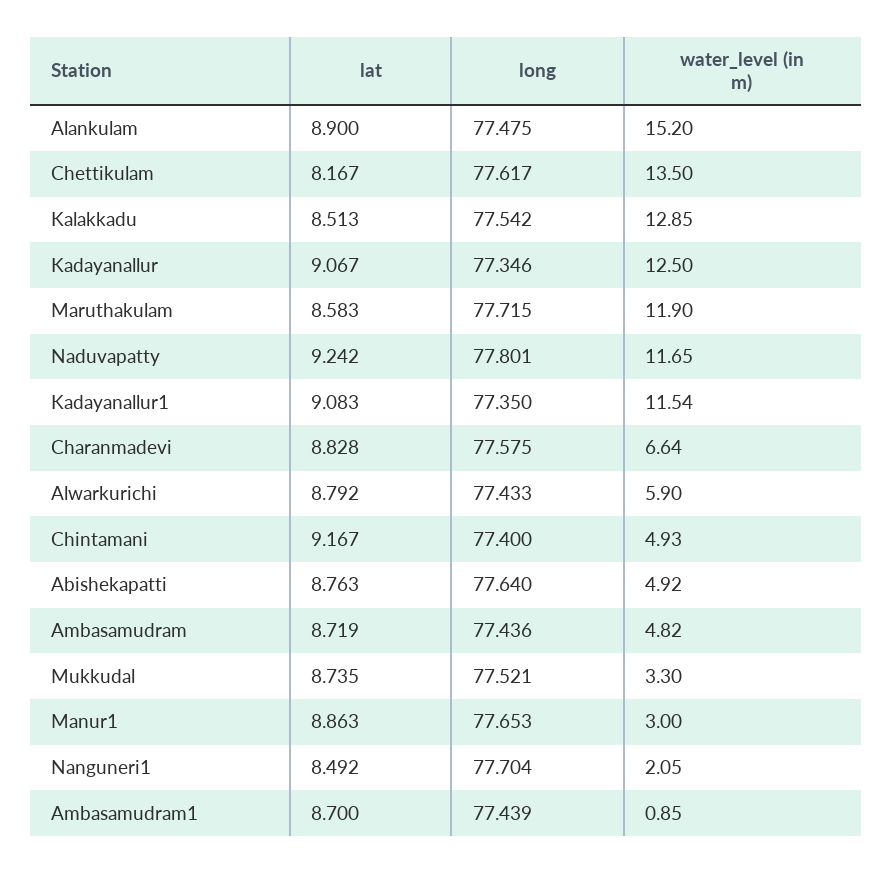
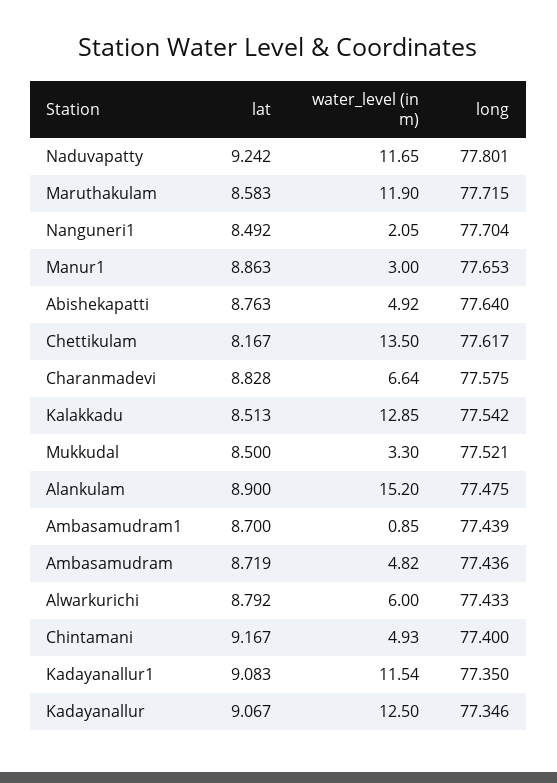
  {
    "lat": {
      "Alankulam": 8.9,
      "Chettikulam": 8.167,
      "Kalakkadu": 8.513,
      "Kadayanallur": 9.067,
      "Maruthakulam": 8.583,
      "Naduvapatty": 9.242,
      "Kadayanallur1": 9.083,
      "Charanmadevi": 8.828,
      "Alwarkurichi": 8.792,
      "Chintamani": 9.167,
      "Abishekapatti": 8.763,
      "Ambasamudram": 8.719,
-     "Mukkudal": 8.735,
+     "Mukkudal": 8.5,
      "Manur1": 8.863,
      "Nanguneri1": 8.492,
      "Ambasamudram1": 8.7
    },
    "long": {
      "Alankulam": 77.475,
      "Chettikulam": 77.617,
      "Kalakkadu": 77.542,
      "Kadayanallur": 77.346,
      "Maruthakulam": 77.715,
      "Naduvapatty": 77.801,
      "Kadayanallur1": 77.35,
      "Charanmadevi": 77.575,
      "Alwarkurichi": 77.433,
      "Chintamani": 77.4,
      "Abishekapatti": 77.64,
      "Ambasamudram": 77.436,
      "Mukkudal": 77.521,
      "Manur1": 77.653,
      "Nanguneri1": 77.704,
      "Ambasamudram1": 77.439
    },
    "water_level (in m)": {
      "Alankulam": 15.2,
      "Chettikulam": 13.5,
      "Kalakkadu": 12.85,
      "Kadayanallur": 12.5,
      "Maruthakulam": 11.9,
      "Naduvapatty": 11.65,
      "Kadayanallur1": 11.54,
      "Charanmadevi": 6.64,
-     "Alwarkurichi": 5.9,
+     "Alwarkurichi": 6,
      "Chintamani": 4.93,
      "Abishekapatti": 4.92,
      "Ambasamudram": 4.82,
      "Mukkudal": 3.3,
      "Manur1": 3,
      "Nanguneri1": 2.05,
      "Ambasamudram1": 0.85
    }
  }

